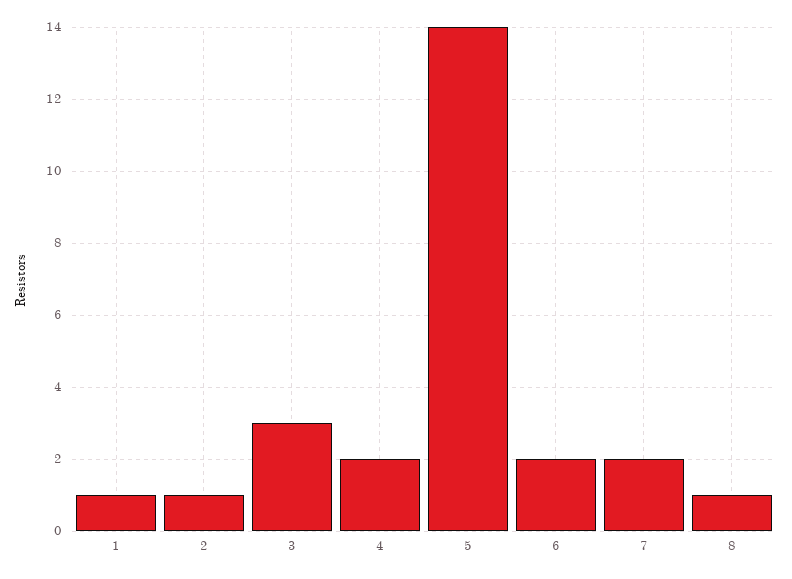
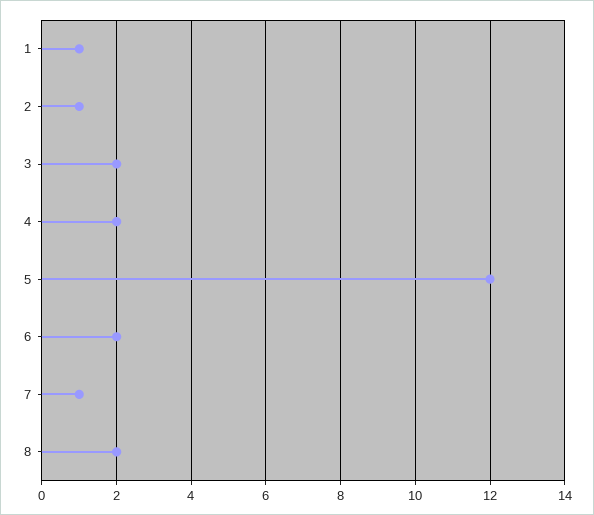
  {
    "1": 1,
    "2": 1,
-   "3": 3,
+   "3": 2,
    "4": 2,
-   "5": 14,
+   "5": 12,
    "6": 2,
-   "7": 2,
+   "7": 1,
-   "8": 1
+   "8": 2
  }

